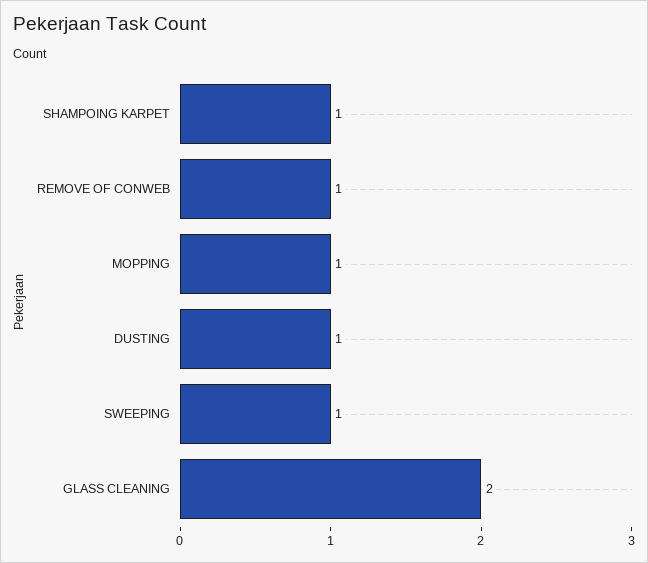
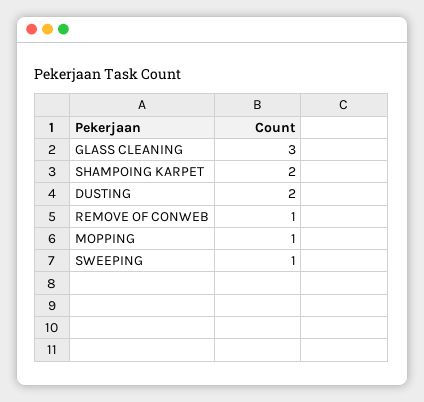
  {
-   "SHAMPOING KARPET": 1,
+   "SHAMPOING KARPET": 2,
    "REMOVE OF CONWEB": 1,
    "MOPPING": 1,
-   "DUSTING": 1,
+   "DUSTING": 2,
    "SWEEPING": 1,
-   "GLASS CLEANING": 2
+   "GLASS CLEANING": 3
  }

